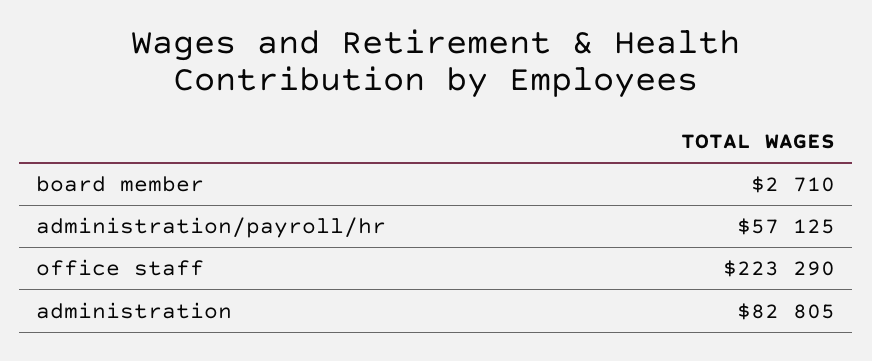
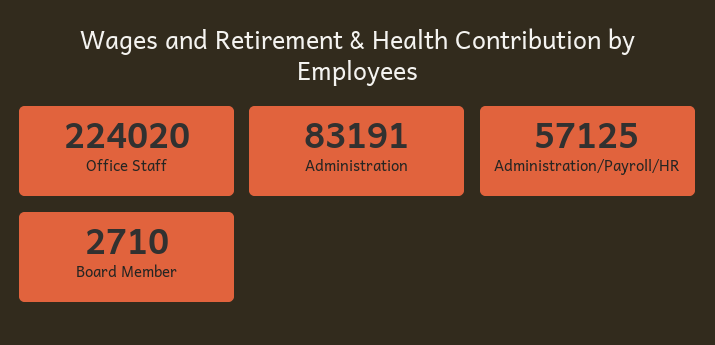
  {
    "board member": 2710,
    "administration/payroll/hr": 57125,
-   "office staff": 223290,
+   "office staff": 224020,
-   "administration": 82805
+   "administration": 83191
  }

